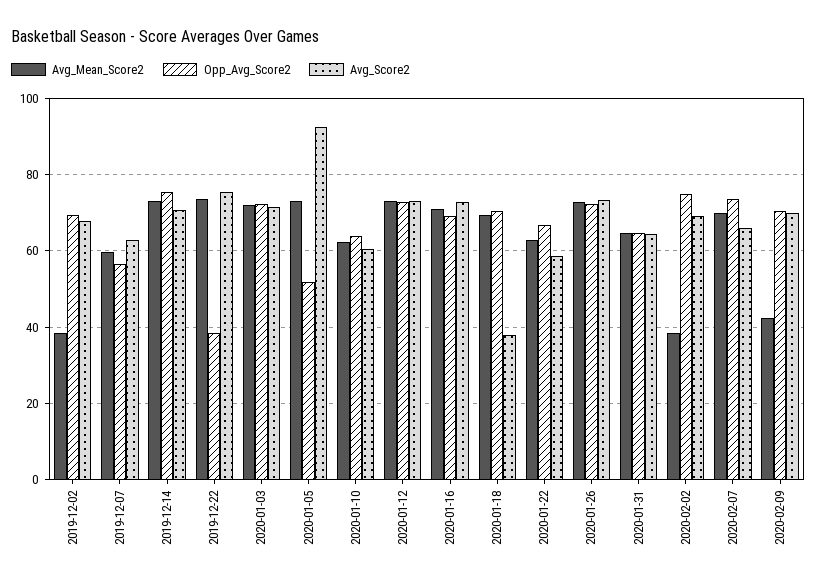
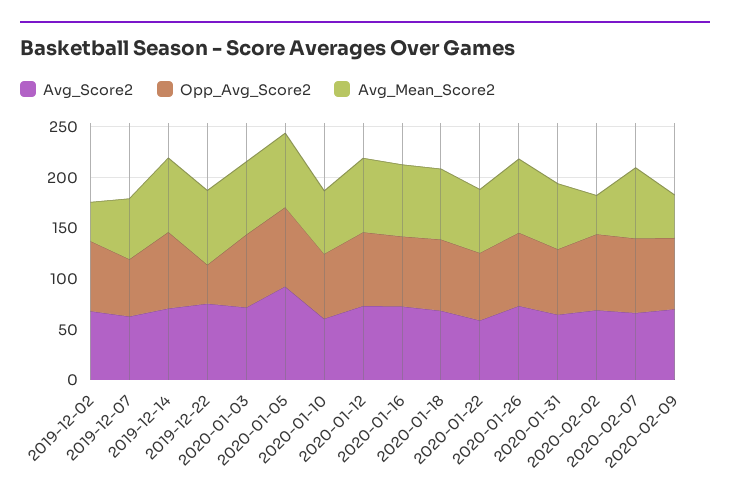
  {
    "Avg_Mean_Score2": {
      "2019-12-02": 38,
      "2019-12-07": 60,
      "2019-12-14": 74,
      "2019-12-22": 74,
      "2020-01-03": 72,
      "2020-01-05": 72,
      "2020-01-10": 62,
      "2020-01-12": 74,
      "2020-01-16": 70,
      "2020-01-18": 70,
      "2020-01-22": 62,
      "2020-01-26": 72,
      "2020-01-31": 64,
      "2020-02-02": 38,
      "2020-02-07": 70,
      "2020-02-09": 42
    },
    "Opp_Avg_Score2": {
      "2019-12-02": 70,
      "2019-12-07": 56,
      "2019-12-14": 76,
      "2019-12-22": 38,
      "2020-01-03": 72,
-     "2020-01-05": 52,
+     "2020-01-05": 80,
      "2020-01-10": 64,
      "2020-01-12": 72,
      "2020-01-16": 70,
      "2020-01-18": 70,
      "2020-01-22": 66,
      "2020-01-26": 72,
      "2020-01-31": 64,
      "2020-02-02": 74,
      "2020-02-07": 74,
      "2020-02-09": 70
    },
    "Avg_Score2": {
      "2019-12-02": 68,
      "2019-12-07": 62,
      "2019-12-14": 70,
      "2019-12-22": 76,
      "2020-01-03": 72,
      "2020-01-05": 92,
      "2020-01-10": 60,
      "2020-01-12": 74,
      "2020-01-16": 72,
-     "2020-01-18": 38,
+     "2020-01-18": 70,
      "2020-01-22": 58,
      "2020-01-26": 74,
      "2020-01-31": 64,
      "2020-02-02": 70,
      "2020-02-07": 66,
      "2020-02-09": 70
    }
  }

